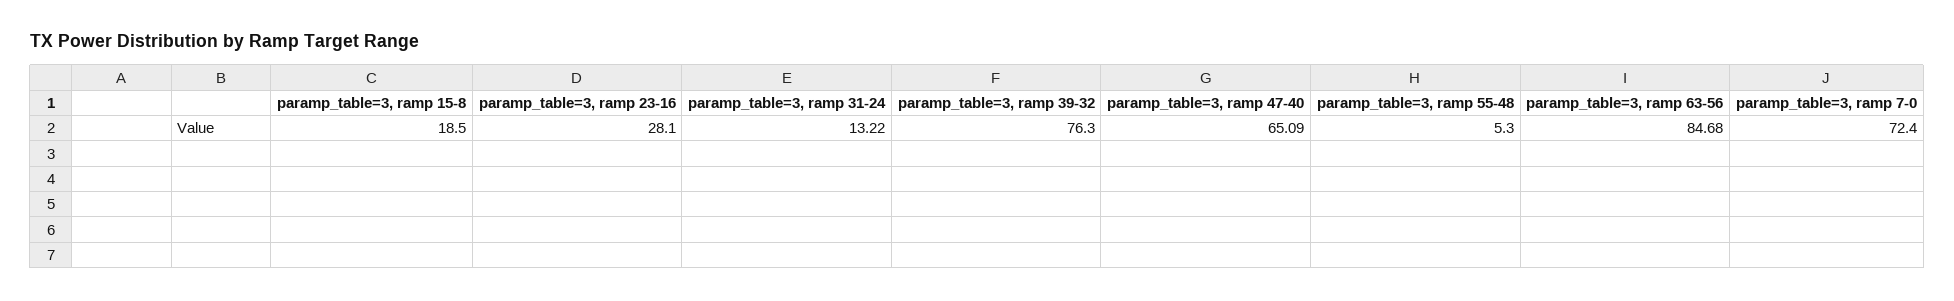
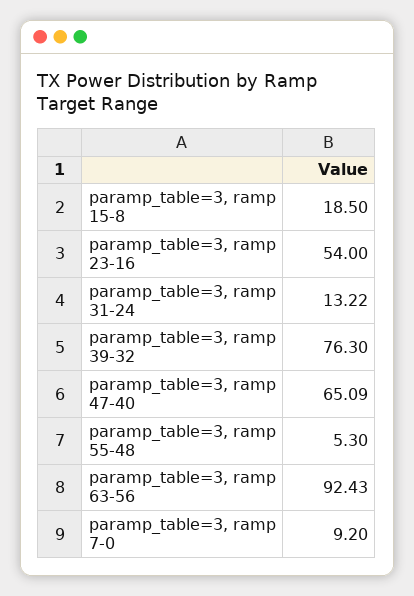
  {
    "paramp_table=3, ramp 15-8": 18.5,
-   "paramp_table=3, ramp 23-16": 28.1,
+   "paramp_table=3, ramp 23-16": 54,
    "paramp_table=3, ramp 31-24": 13.22,
    "paramp_table=3, ramp 39-32": 76.3,
    "paramp_table=3, ramp 47-40": 65.09,
    "paramp_table=3, ramp 55-48": 5.3,
-   "paramp_table=3, ramp 63-56": 84.68,
+   "paramp_table=3, ramp 63-56": 92.43,
-   "paramp_table=3, ramp 7-0": 72.4
+   "paramp_table=3, ramp 7-0": 9.2
  }

